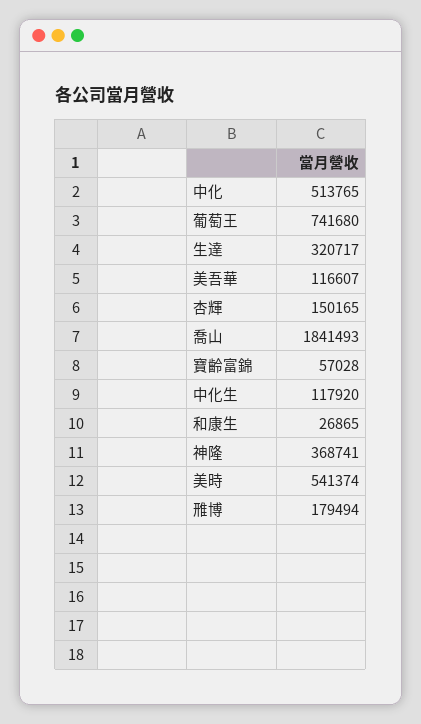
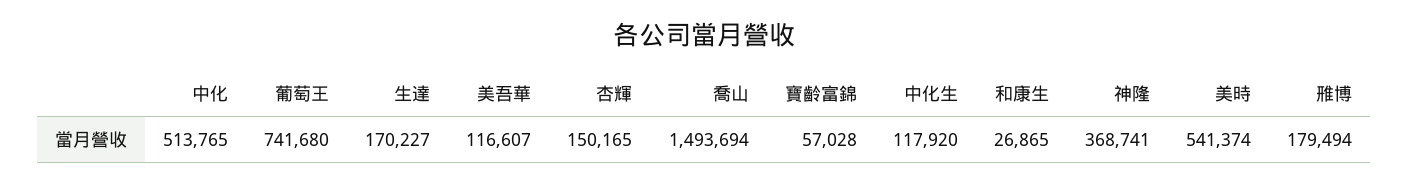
  {
    "中化": 513765,
    "葡萄王": 741680,
-   "生達": 320717,
+   "生達": 170227,
    "美吾華": 116607,
    "杏輝": 150165,
-   "喬山": 1841493,
+   "喬山": 1493694,
    "寶齡富錦": 57028,
    "中化生": 117920,
    "和康生": 26865,
    "神隆": 368741,
    "美時": 541374,
    "雃博": 179494
  }

